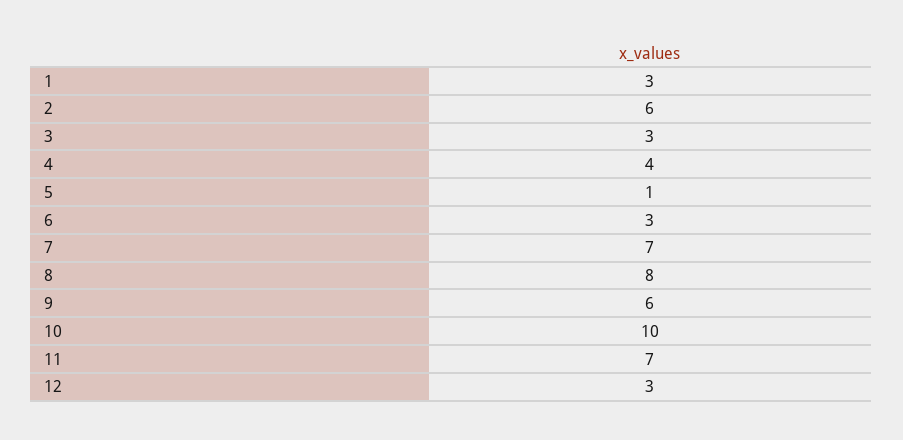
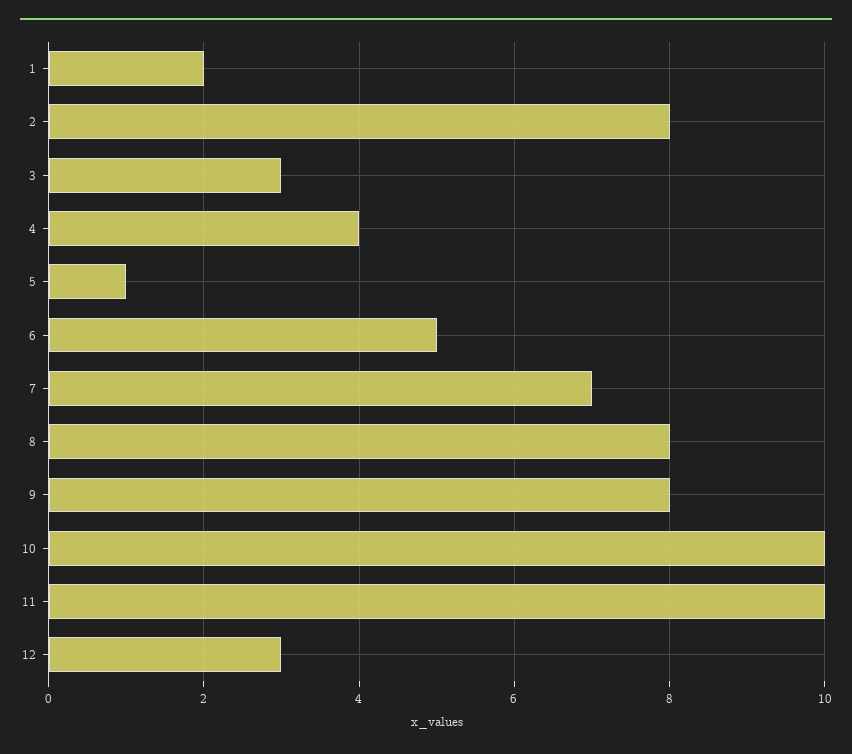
  {
-   "1": 3,
+   "1": 2,
-   "2": 6,
+   "2": 8,
    "3": 3,
    "4": 4,
    "5": 1,
-   "6": 3,
+   "6": 5,
    "7": 7,
    "8": 8,
-   "9": 6,
+   "9": 8,
    "10": 10,
-   "11": 7,
+   "11": 10,
    "12": 3
  }

